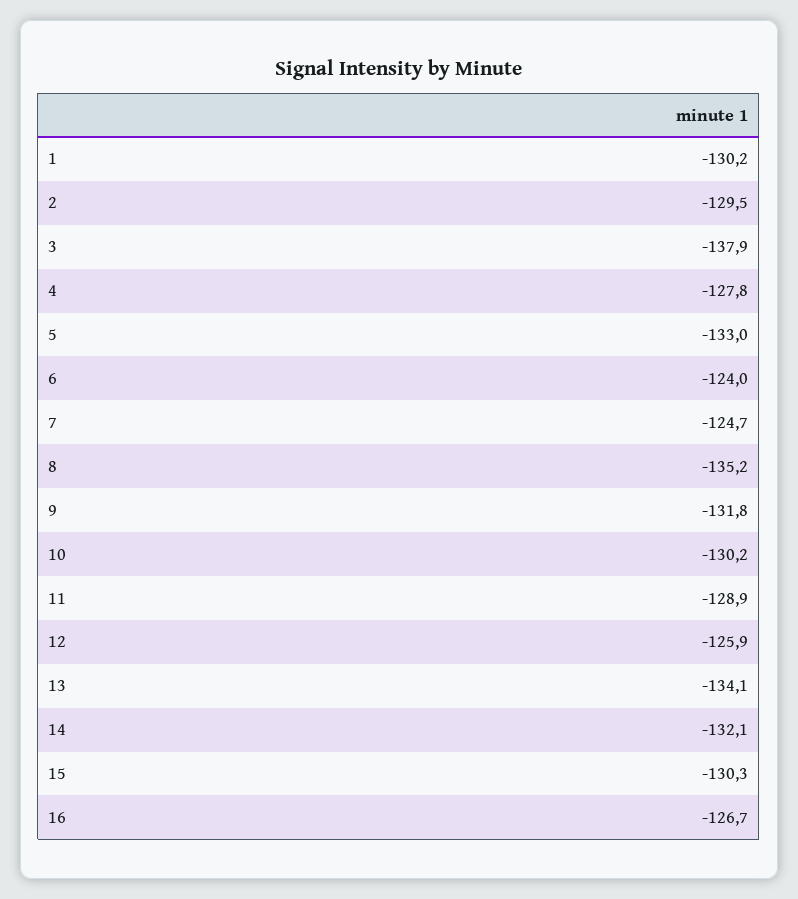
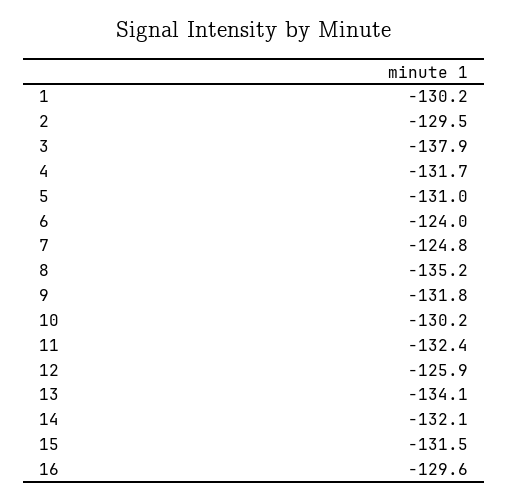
  {
    "1": -130.2,
    "2": -129.5,
    "3": -137.9,
-   "4": -127.8,
+   "4": -131.7,
-   "5": -133,
+   "5": -131,
    "6": -124,
-   "7": -124.7,
+   "7": -124.8,
    "8": -135.2,
    "9": -131.8,
    "10": -130.2,
-   "11": -128.9,
+   "11": -132.4,
    "12": -125.9,
    "13": -134.1,
    "14": -132.1,
-   "15": -130.3,
+   "15": -131.5,
-   "16": -126.7
+   "16": -129.6
  }

